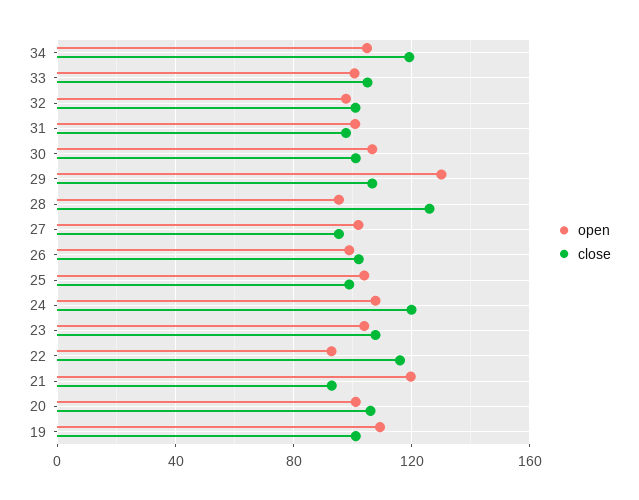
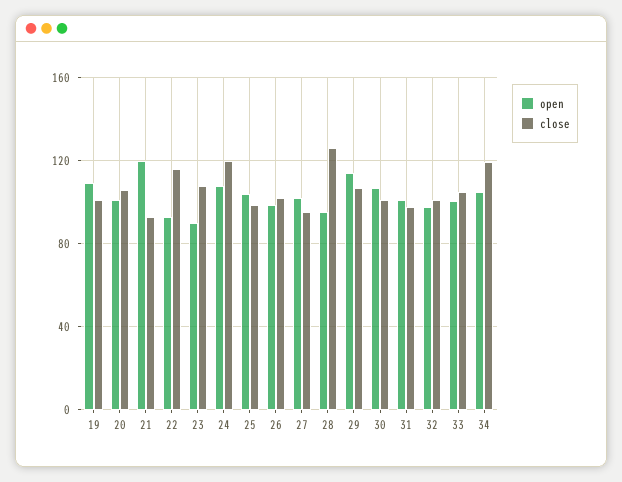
  {
    "open": {
      "34": 105,
      "33": 100,
      "32": 100,
      "31": 100,
      "30": 105,
-     "29": 130,
+     "29": 115,
      "28": 95,
      "27": 100,
      "26": 100,
      "25": 105,
      "24": 110,
-     "23": 105,
+     "23": 90,
      "22": 95,
      "21": 120,
      "20": 100,
      "19": 110
    },
    "close": {
      "34": 120,
      "33": 105,
      "32": 100,
      "31": 100,
      "30": 100,
      "29": 105,
      "28": 125,
      "27": 95,
      "26": 100,
      "25": 100,
      "24": 120,
      "23": 110,
      "22": 115,
      "21": 95,
      "20": 105,
      "19": 100
    }
  }

